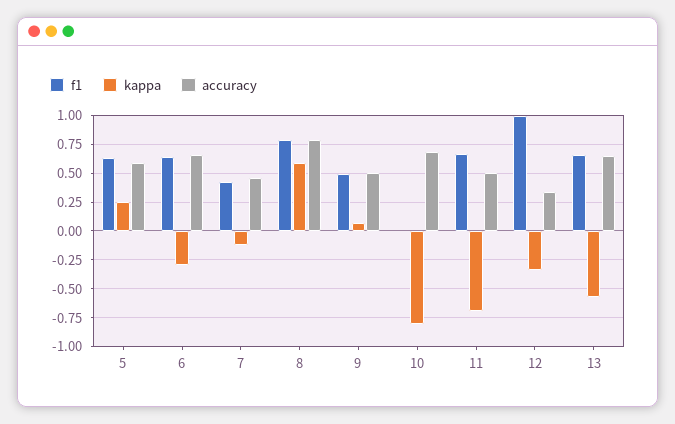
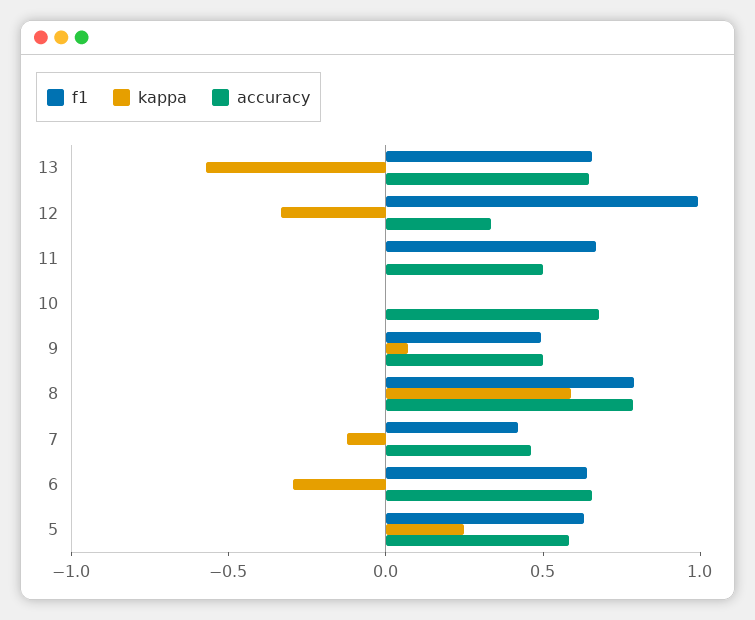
  {
    "f1": {
      "5": 0.6,
      "6": 0.6,
      "7": 0.4,
      "8": 0.8,
      "9": 0.5,
      "10": 0,
      "11": 0.7,
      "12": 1,
      "13": 0.7
    },
    "kappa": {
      "5": 0.3,
      "6": -0.3,
      "7": -0.1,
      "8": 0.6,
      "9": 0.1,
-     "10": -0.75,
+     "10": 0,
-     "11": -0.75,
+     "11": 0,
      "12": -0.3,
      "13": -0.6
    },
    "accuracy": {
      "5": 0.6,
      "6": 0.7,
      "7": 0.5,
      "8": 0.8,
      "9": 0.5,
      "10": 0.7,
      "11": 0.5,
      "12": 0.3,
      "13": 0.6
    }
  }

